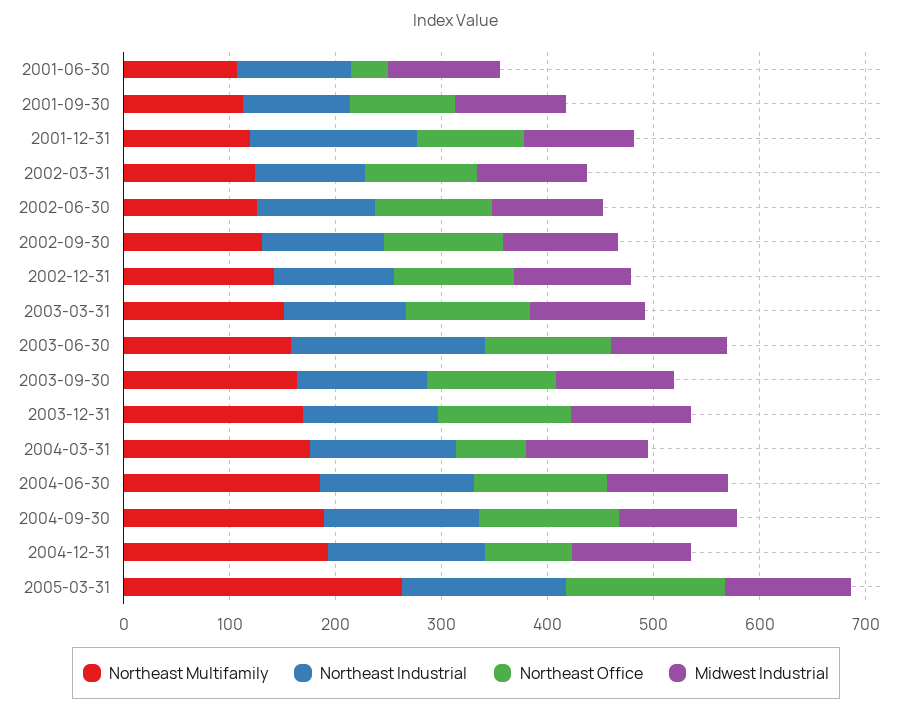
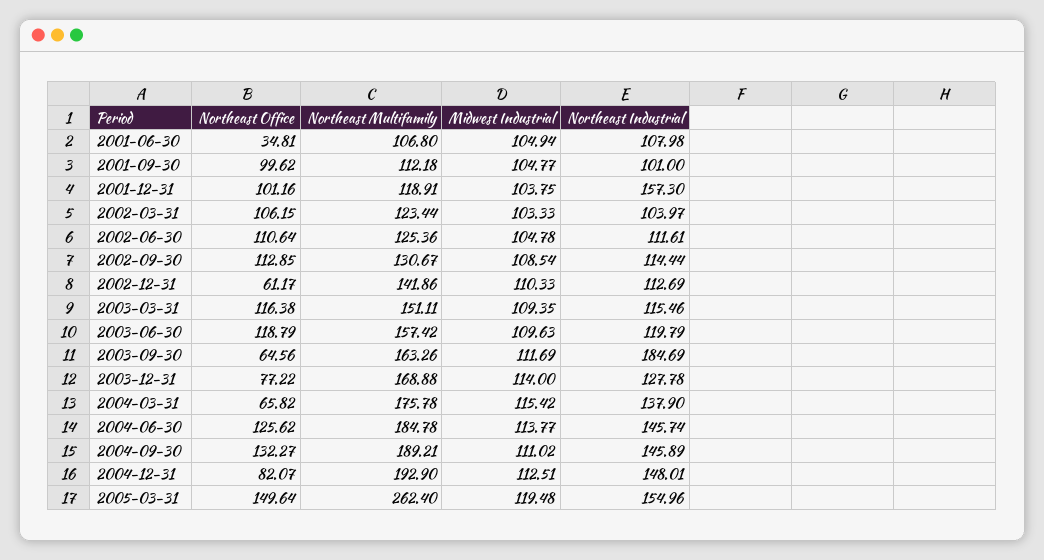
  {
    "Northeast Multifamily": {
      "2001-06-30": 106.8,
      "2001-09-30": 112.18,
      "2001-12-31": 118.91,
      "2002-03-31": 123.44,
      "2002-06-30": 125.36,
      "2002-09-30": 130.67,
      "2002-12-31": 141.86,
      "2003-03-31": 151.11,
      "2003-06-30": 157.42,
      "2003-09-30": 163.26,
      "2003-12-31": 168.88,
      "2004-03-31": 175.78,
      "2004-06-30": 184.78,
      "2004-09-30": 189.21,
      "2004-12-31": 192.9,
      "2005-03-31": 262.4
    },
    "Northeast Industrial": {
      "2001-06-30": 107.98,
      "2001-09-30": 101,
      "2001-12-31": 157.3,
      "2002-03-31": 103.97,
      "2002-06-30": 111.61,
      "2002-09-30": 114.44,
      "2002-12-31": 112.69,
      "2003-03-31": 115.46,
-     "2003-06-30": 180,
+     "2003-06-30": 119.79,
-     "2003-09-30": 120,
+     "2003-09-30": 184.69,
      "2003-12-31": 127.78,
      "2004-03-31": 137.9,
      "2004-06-30": 145.74,
      "2004-09-30": 145.89,
      "2004-12-31": 148.01,
      "2005-03-31": 154.96
    },
    "Northeast Office": {
      "2001-06-30": 34.81,
      "2001-09-30": 99.62,
      "2001-12-31": 101.16,
      "2002-03-31": 106.15,
      "2002-06-30": 110.64,
      "2002-09-30": 112.85,
-     "2002-12-31": 120,
+     "2002-12-31": 61.17,
      "2003-03-31": 116.38,
      "2003-06-30": 118.79,
-     "2003-09-30": 120,
+     "2003-09-30": 64.56,
-     "2003-12-31": 120,
+     "2003-12-31": 77.22,
      "2004-03-31": 65.82,
      "2004-06-30": 125.62,
      "2004-09-30": 132.27,
      "2004-12-31": 82.07,
      "2005-03-31": 149.64
    },
    "Midwest Industrial": {
      "2001-06-30": 104.94,
      "2001-09-30": 104.77,
      "2001-12-31": 103.75,
      "2002-03-31": 103.33,
      "2002-06-30": 104.78,
      "2002-09-30": 108.54,
      "2002-12-31": 110.33,
      "2003-03-31": 109.35,
      "2003-06-30": 109.63,
      "2003-09-30": 111.69,
      "2003-12-31": 114,
      "2004-03-31": 115.42,
      "2004-06-30": 113.77,
      "2004-09-30": 111.02,
      "2004-12-31": 112.51,
      "2005-03-31": 119.48
    }
  }

